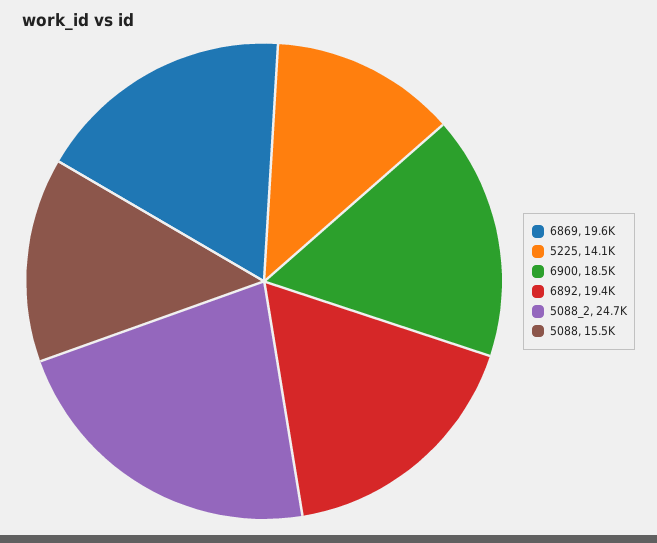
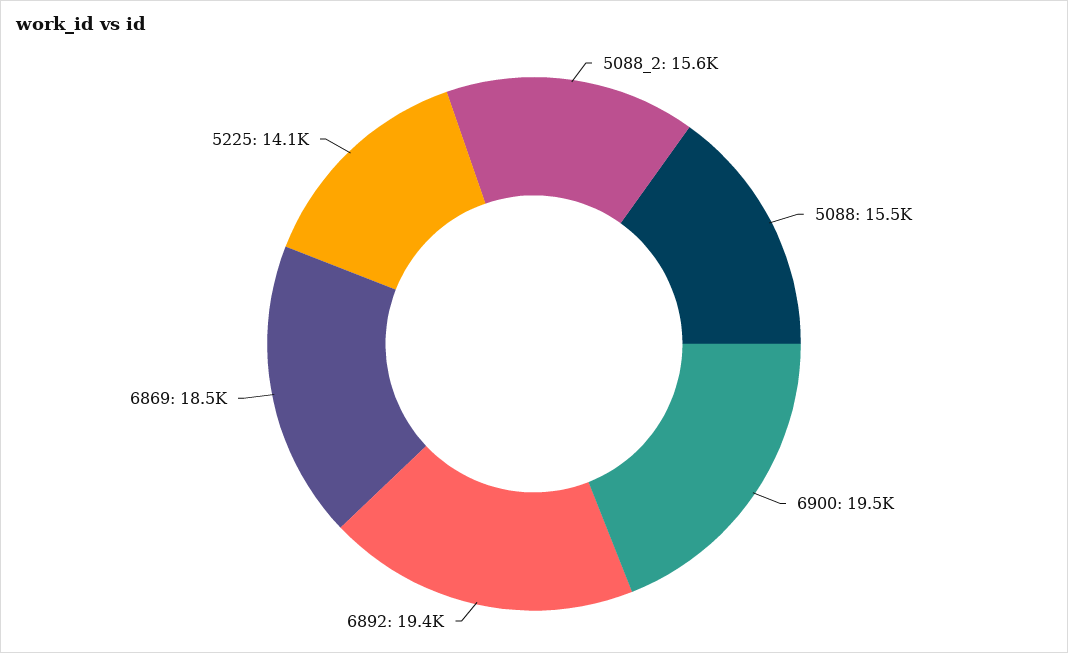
  {
-   "6869": 19600,
+   "6869": 18500,
    "5225": 14100,
-   "6900": 18500,
+   "6900": 19500,
    "6892": 19400,
-   "5088_2": 24700,
+   "5088_2": 15600,
    "5088": 15500
  }

